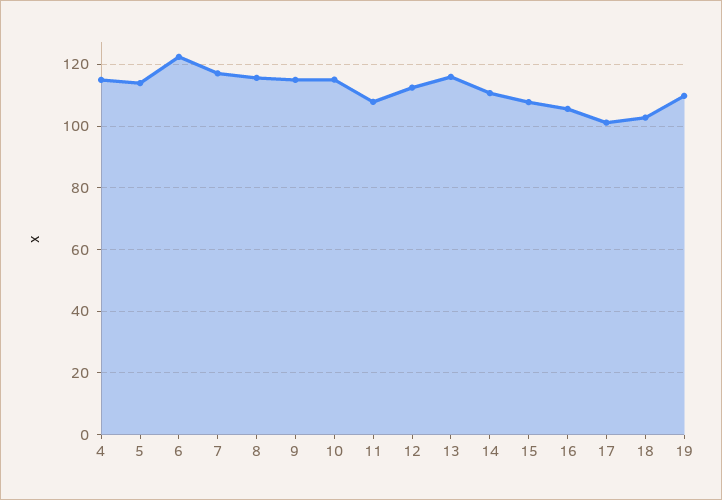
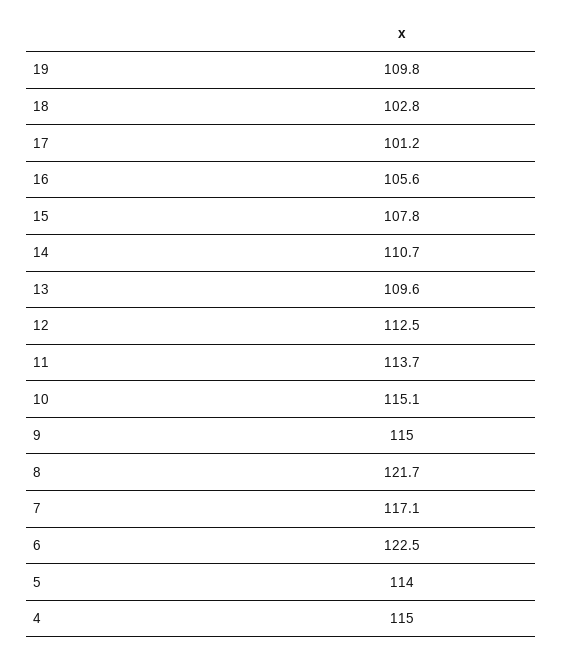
  {
    "4": 115,
    "5": 114,
    "6": 122.5,
    "7": 117.1,
-   "8": 116,
+   "8": 121.7,
    "9": 115,
    "10": 115.1,
-   "11": 108,
+   "11": 113.7,
    "12": 112.5,
-   "13": 116,
+   "13": 109.6,
    "14": 110.7,
    "15": 107.8,
    "16": 105.6,
    "17": 101.2,
    "18": 102.8,
    "19": 109.8
  }

